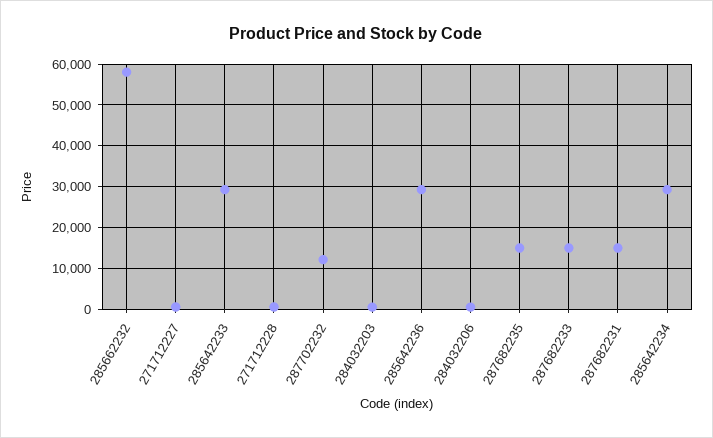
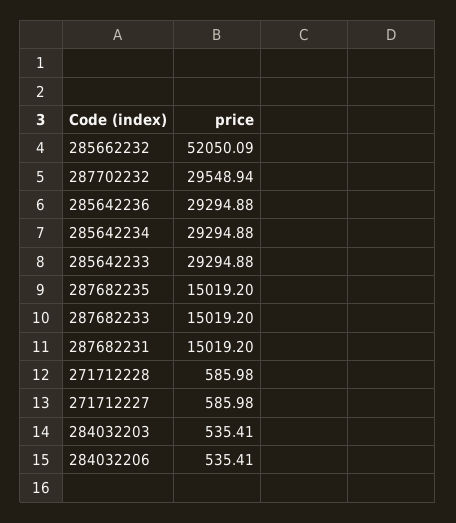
  {
-   "285662232": 58000,
+   "285662232": 52050.09,
    "271712227": 585.98,
    "285642233": 29294.88,
    "271712228": 585.98,
-   "287702232": 12000,
+   "287702232": 29548.94,
    "284032203": 535.41,
    "285642236": 29294.88,
    "284032206": 535.41,
    "287682235": 15019.2,
    "287682233": 15019.2,
    "287682231": 15019.2,
    "285642234": 29294.88
  }

